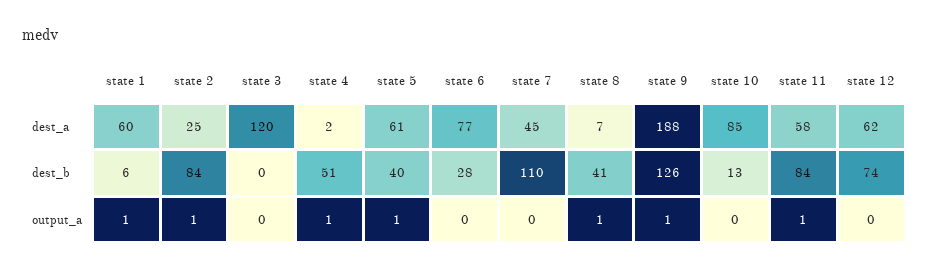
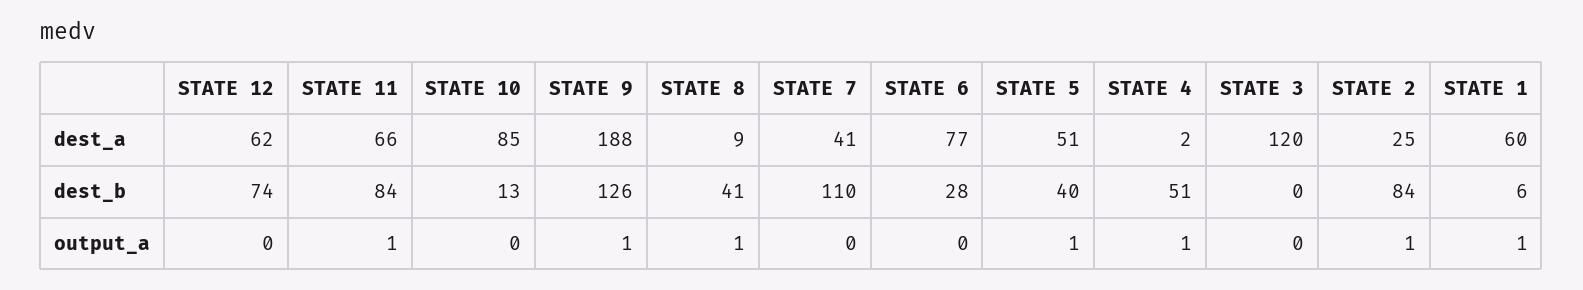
  {
    "state 1": {
      "dest_a": 60,
      "dest_b": 6,
      "output_a": 1
    },
    "state 2": {
      "dest_a": 25,
      "dest_b": 84,
      "output_a": 1
    },
    "state 3": {
      "dest_a": 120,
      "dest_b": 0,
      "output_a": 0
    },
    "state 4": {
      "dest_a": 2,
      "dest_b": 51,
      "output_a": 1
    },
    "state 5": {
-     "dest_a": 61,
+     "dest_a": 51,
      "dest_b": 40,
      "output_a": 1
    },
    "state 6": {
      "dest_a": 77,
      "dest_b": 28,
      "output_a": 0
    },
    "state 7": {
-     "dest_a": 45,
+     "dest_a": 41,
      "dest_b": 110,
      "output_a": 0
    },
    "state 8": {
-     "dest_a": 7,
+     "dest_a": 9,
      "dest_b": 41,
      "output_a": 1
    },
    "state 9": {
      "dest_a": 188,
      "dest_b": 126,
      "output_a": 1
    },
    "state 10": {
      "dest_a": 85,
      "dest_b": 13,
      "output_a": 0
    },
    "state 11": {
-     "dest_a": 58,
+     "dest_a": 66,
      "dest_b": 84,
      "output_a": 1
    },
    "state 12": {
      "dest_a": 62,
      "dest_b": 74,
      "output_a": 0
    }
  }

